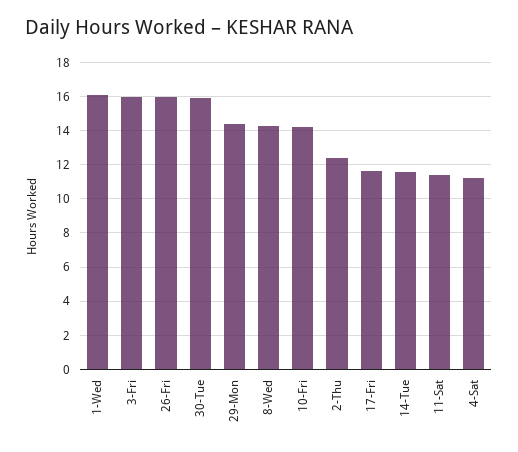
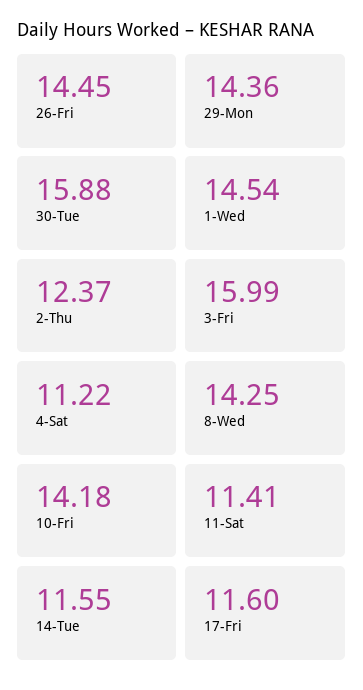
  {
-   "1-Wed": 16,
+   "1-Wed": 14.54,
    "3-Fri": 15.99,
-   "26-Fri": 16,
+   "26-Fri": 14.45,
    "30-Tue": 15.88,
    "29-Mon": 14.36,
    "8-Wed": 14.25,
    "10-Fri": 14.18,
    "2-Thu": 12.37,
    "17-Fri": 11.6,
    "14-Tue": 11.55,
    "11-Sat": 11.41,
    "4-Sat": 11.22
  }

